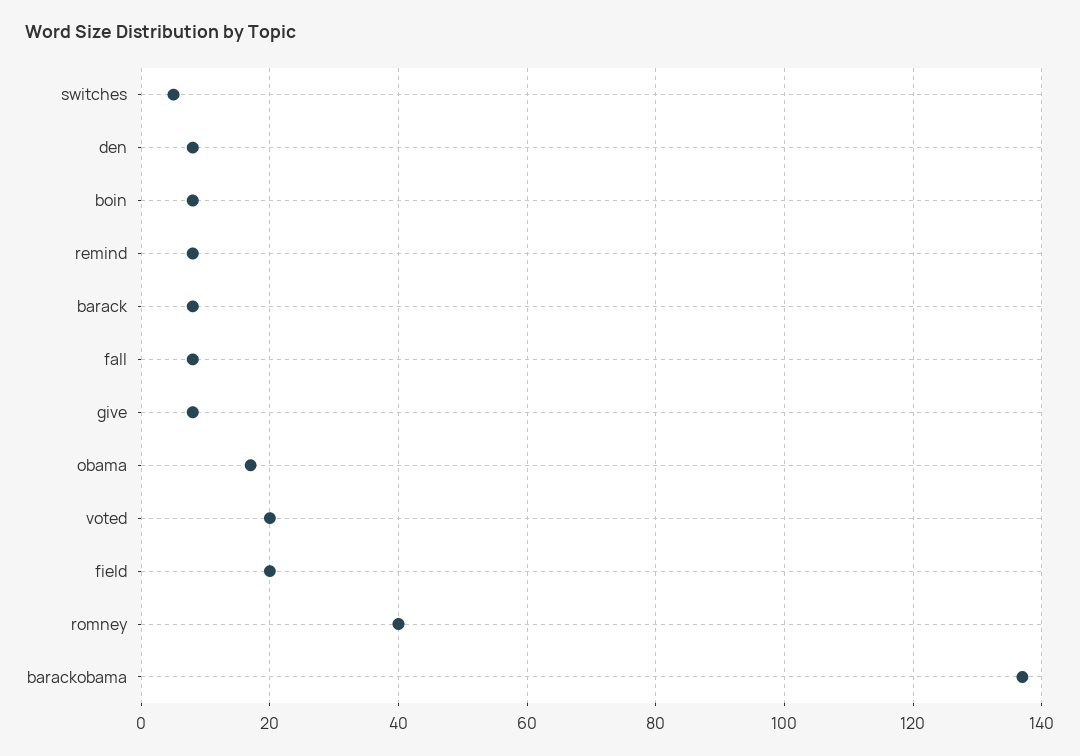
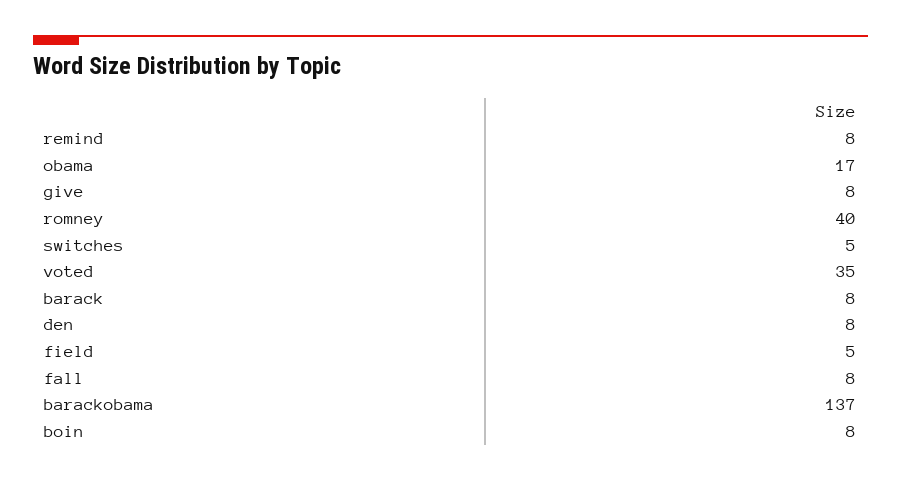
  {
    "switches": 5,
    "den": 8,
    "boin": 8,
    "remind": 8,
    "barack": 8,
    "fall": 8,
    "give": 8,
    "obama": 17,
-   "voted": 20,
+   "voted": 35,
-   "field": 20,
+   "field": 5,
    "romney": 40,
    "barackobama": 137
  }

